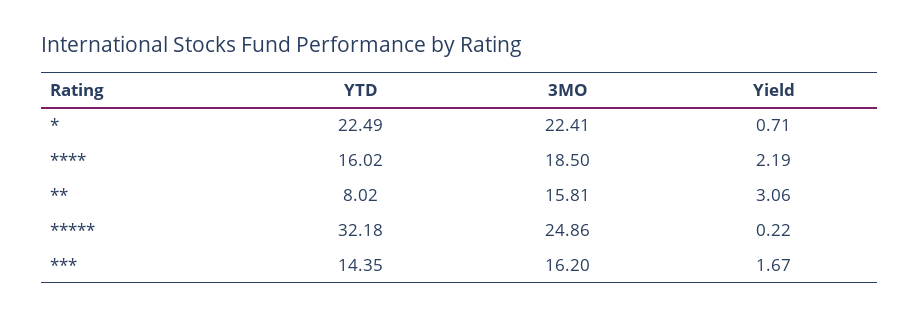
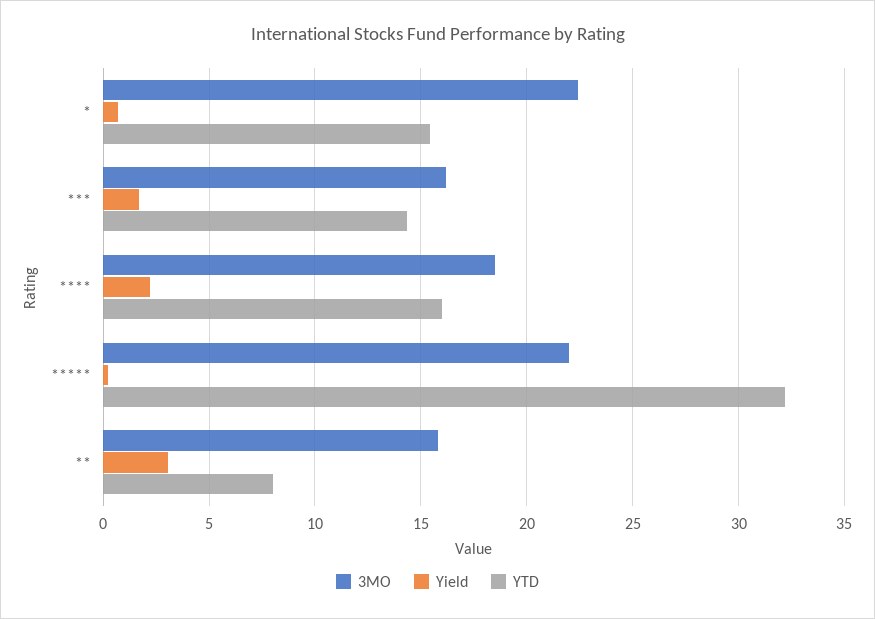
  {
    "YTD": {
-     "*": 22.49,
+     "*": 15.5,
      "****": 16.02,
      "**": 8.02,
      "*****": 32.18,
      "***": 14.35
    },
    "3MO": {
      "*": 22.41,
      "****": 18.5,
      "**": 15.81,
-     "*****": 24.86,
+     "*****": 22,
      "***": 16.2
    },
    "Yield": {
      "*": 0.71,
      "****": 2.19,
      "**": 3.06,
      "*****": 0.22,
      "***": 1.67
    }
  }

